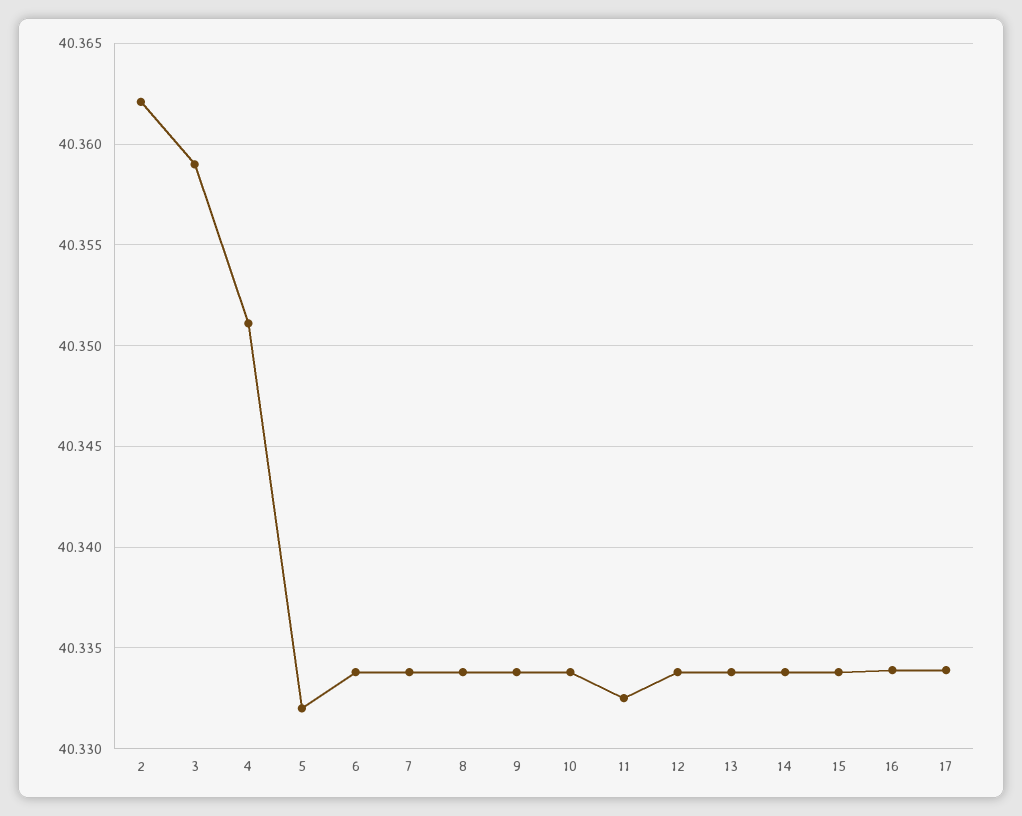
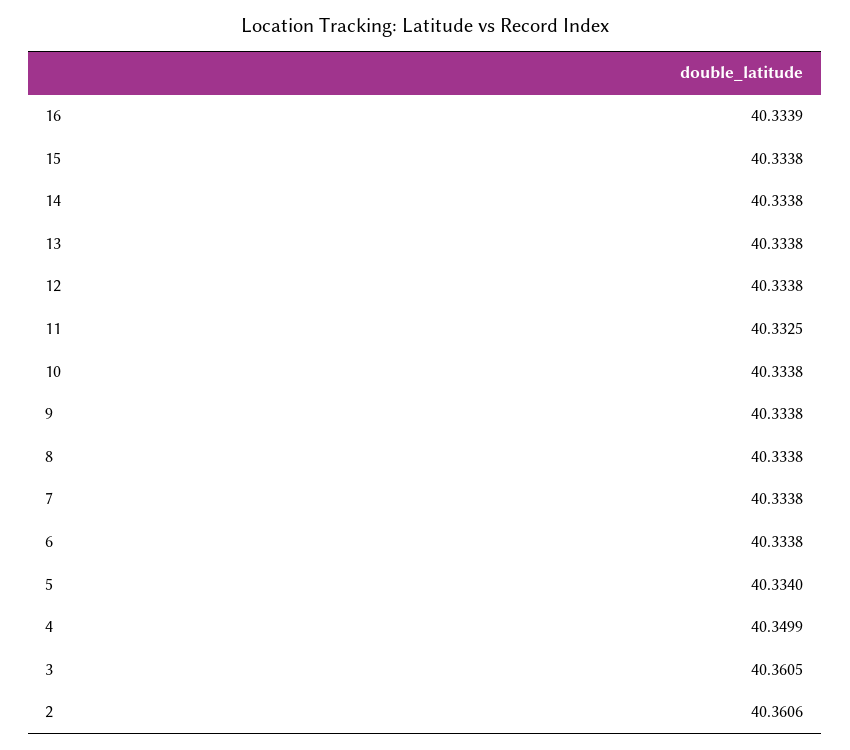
  {
-   "2": 40.362,
+   "2": 40.3606,
-   "3": 40.359,
+   "3": 40.3605,
-   "4": 40.351,
+   "4": 40.3499,
-   "5": 40.332,
+   "5": 40.334,
    "6": 40.3338,
    "7": 40.3338,
    "8": 40.3338,
    "9": 40.3338,
    "10": 40.3338,
    "11": 40.3325,
    "12": 40.3338,
    "13": 40.3338,
    "14": 40.3338,
    "15": 40.3338,
-   "16": 40.3339,
+   "16": 40.3339
-   "17": 40.334
  }

